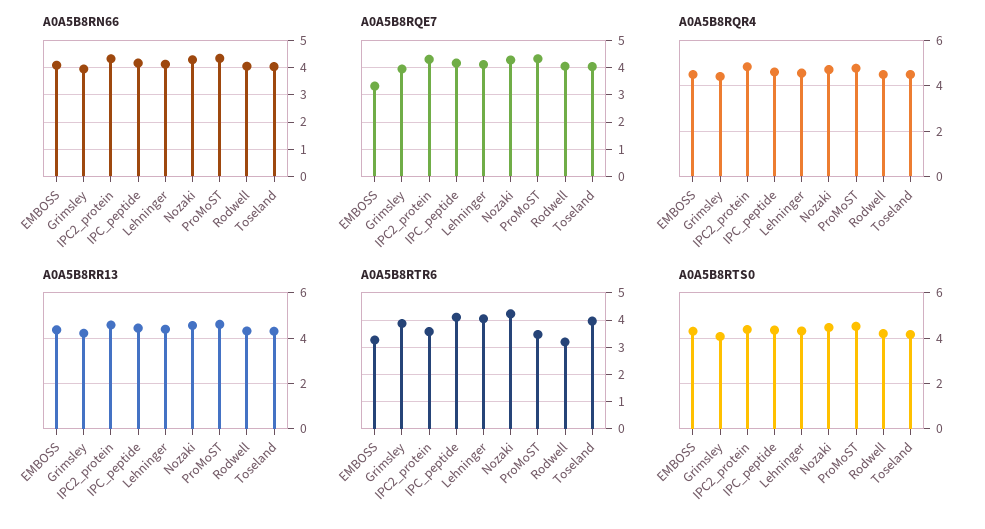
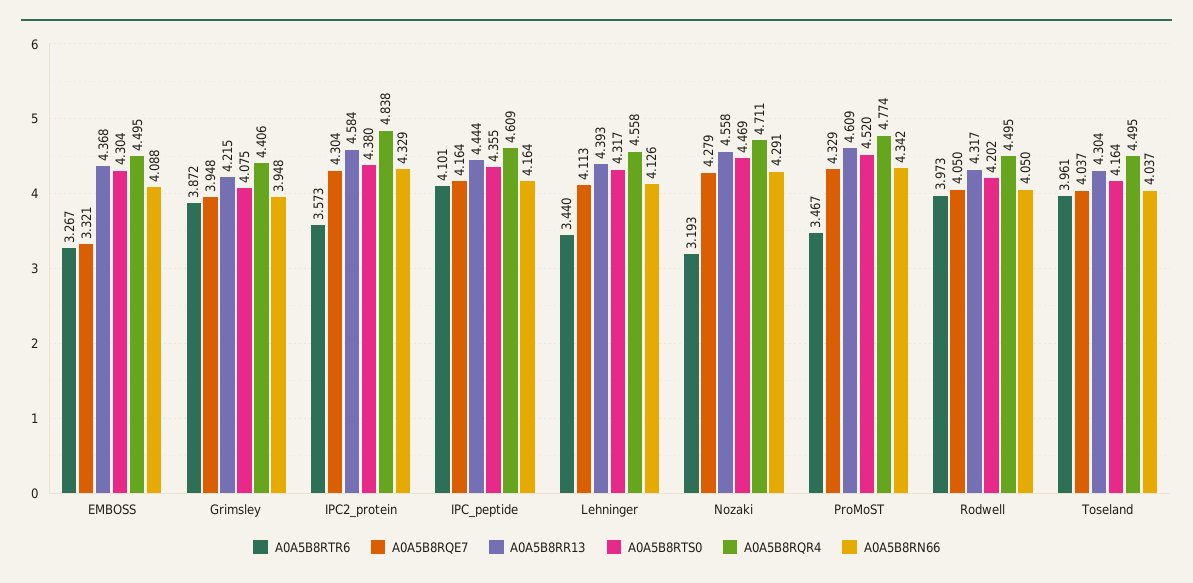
  {
    "A0A5B8RN66": {
      "EMBOSS": 4.088,
      "Grimsley": 3.948,
      "IPC2_protein": 4.329,
      "IPC_peptide": 4.164,
      "Lehninger": 4.126,
      "Nozaki": 4.291,
      "ProMoST": 4.342,
      "Rodwell": 4.05,
      "Toseland": 4.037
    },
    "A0A5B8RQE7": {
      "EMBOSS": 3.321,
      "Grimsley": 3.948,
      "IPC2_protein": 4.304,
      "IPC_peptide": 4.164,
      "Lehninger": 4.113,
      "Nozaki": 4.279,
      "ProMoST": 4.329,
      "Rodwell": 4.05,
      "Toseland": 4.037
    },
    "A0A5B8RQR4": {
      "EMBOSS": 4.495,
      "Grimsley": 4.406,
      "IPC2_protein": 4.838,
      "IPC_peptide": 4.609,
      "Lehninger": 4.558,
      "Nozaki": 4.711,
      "ProMoST": 4.774,
      "Rodwell": 4.495,
      "Toseland": 4.495
    },
    "A0A5B8RR13": {
      "EMBOSS": 4.368,
      "Grimsley": 4.215,
      "IPC2_protein": 4.584,
      "IPC_peptide": 4.444,
      "Lehninger": 4.393,
      "Nozaki": 4.558,
      "ProMoST": 4.609,
      "Rodwell": 4.317,
      "Toseland": 4.304
    },
    "A0A5B8RTR6": {
      "EMBOSS": 3.267,
      "Grimsley": 3.872,
      "IPC2_protein": 3.573,
      "IPC_peptide": 4.101,
-     "Lehninger": 4,
+     "Lehninger": 3.44,
-     "Nozaki": 4.25,
+     "Nozaki": 3.193,
      "ProMoST": 3.467,
-     "Rodwell": 3.25,
+     "Rodwell": 3.973,
      "Toseland": 3.961
    },
    "A0A5B8RTS0": {
      "EMBOSS": 4.304,
      "Grimsley": 4.075,
      "IPC2_protein": 4.38,
      "IPC_peptide": 4.355,
      "Lehninger": 4.317,
      "Nozaki": 4.469,
      "ProMoST": 4.52,
      "Rodwell": 4.202,
      "Toseland": 4.164
    }
  }

